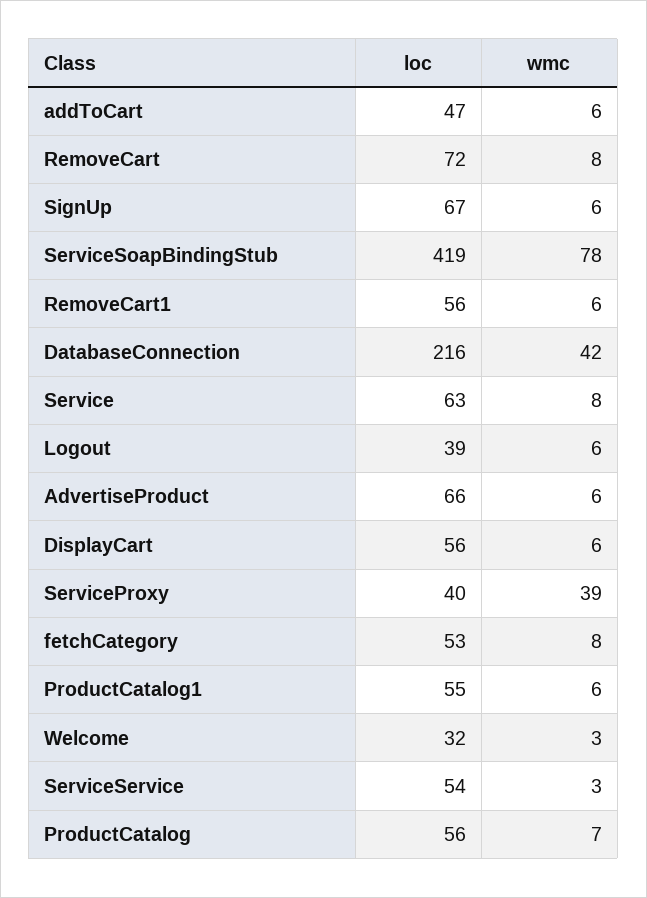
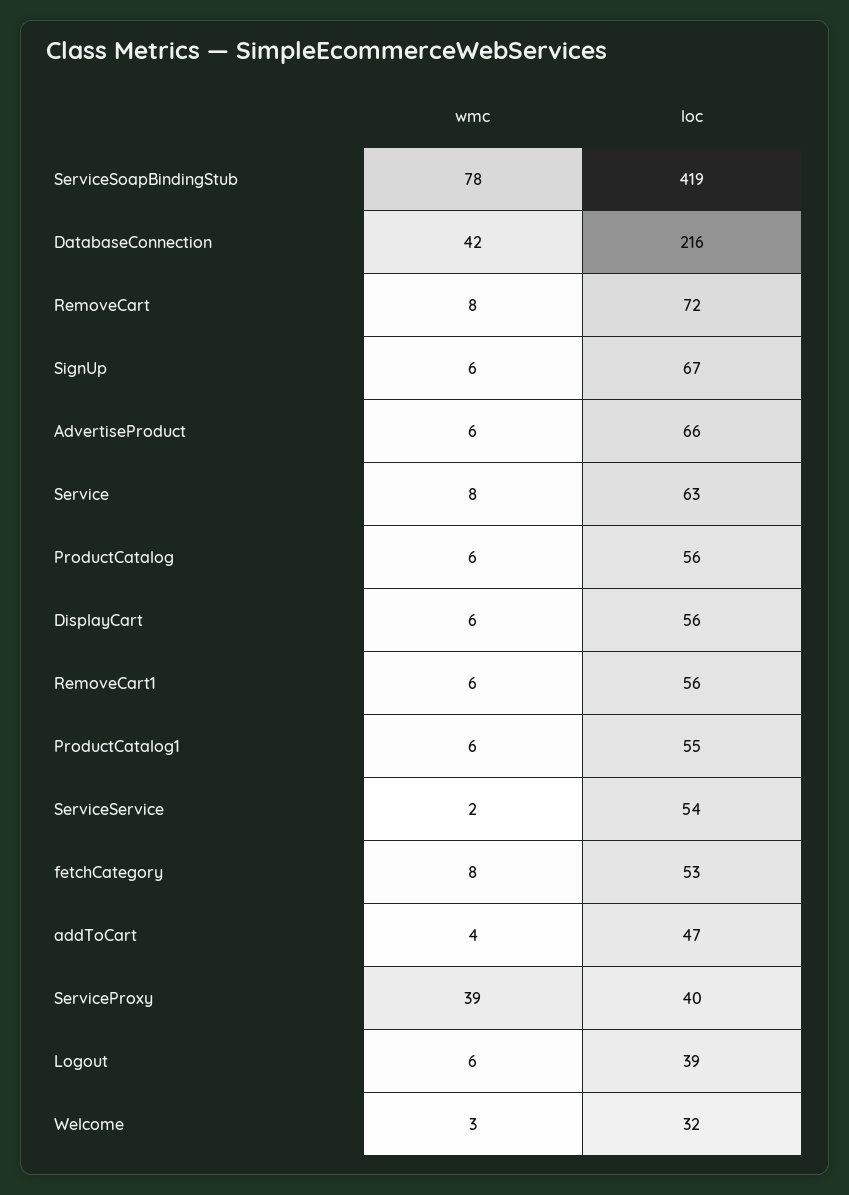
  {
    "loc": {
      "addToCart": 47,
      "RemoveCart": 72,
      "SignUp": 67,
      "ServiceSoapBindingStub": 419,
      "RemoveCart1": 56,
      "DatabaseConnection": 216,
      "Service": 63,
      "Logout": 39,
      "AdvertiseProduct": 66,
      "DisplayCart": 56,
      "ServiceProxy": 40,
      "fetchCategory": 53,
      "ProductCatalog1": 55,
      "Welcome": 32,
      "ServiceService": 54,
      "ProductCatalog": 56
    },
    "wmc": {
-     "addToCart": 6,
+     "addToCart": 4,
      "RemoveCart": 8,
      "SignUp": 6,
      "ServiceSoapBindingStub": 78,
      "RemoveCart1": 6,
      "DatabaseConnection": 42,
      "Service": 8,
      "Logout": 6,
      "AdvertiseProduct": 6,
      "DisplayCart": 6,
      "ServiceProxy": 39,
      "fetchCategory": 8,
      "ProductCatalog1": 6,
      "Welcome": 3,
-     "ServiceService": 3,
+     "ServiceService": 2,
-     "ProductCatalog": 7
+     "ProductCatalog": 6
    }
  }

